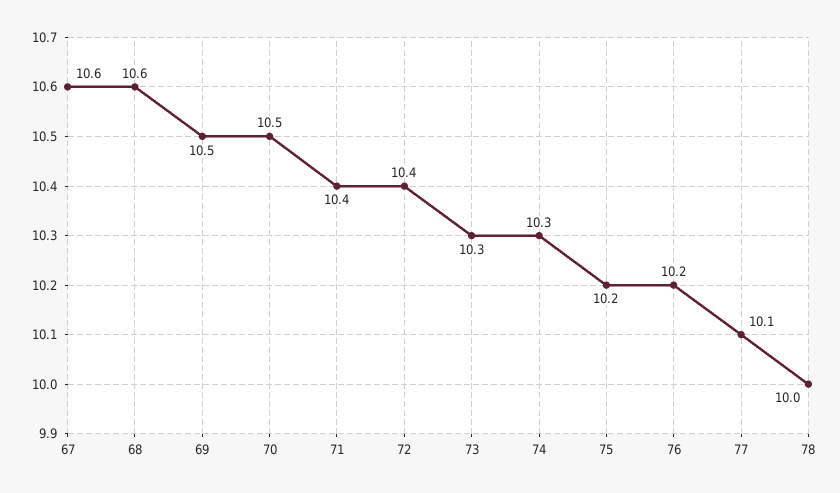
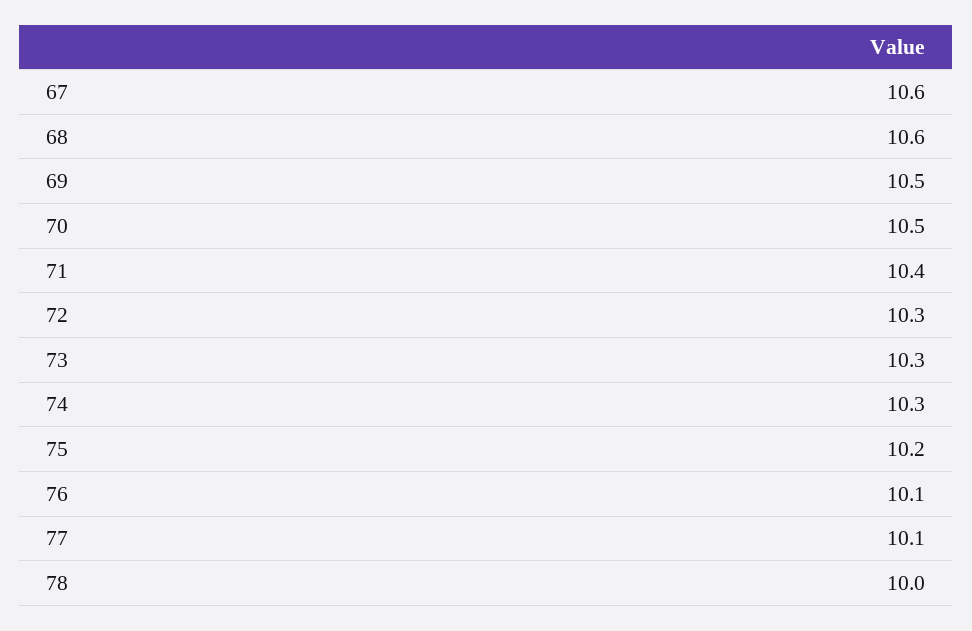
  {
    "67": 10.6,
    "68": 10.6,
    "69": 10.5,
    "70": 10.5,
    "71": 10.4,
-   "72": 10.4,
+   "72": 10.3,
    "73": 10.3,
    "74": 10.3,
    "75": 10.2,
-   "76": 10.2,
+   "76": 10.1,
    "77": 10.1,
    "78": 10
  }

